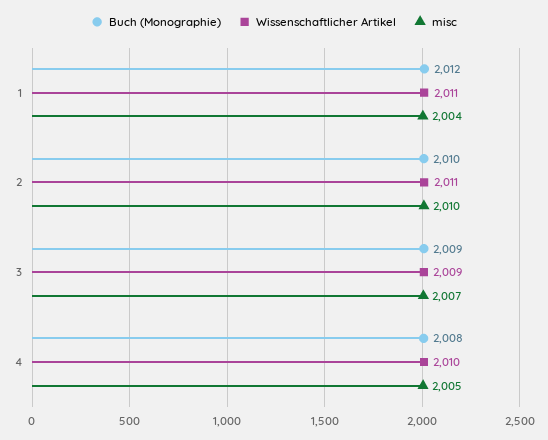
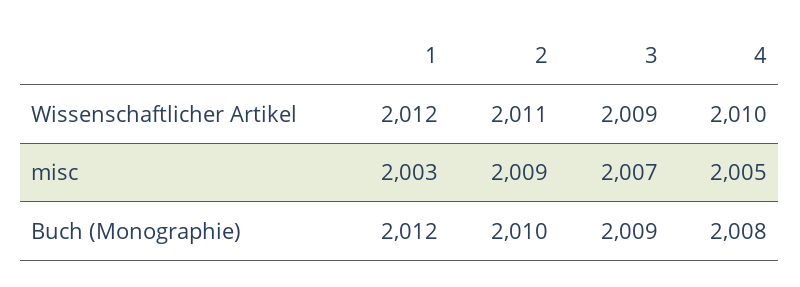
  {
    "Buch (Monographie)": {
      "1": 2012,
      "2": 2010,
      "3": 2009,
      "4": 2008
    },
    "Wissenschaftlicher Artikel": {
-     "1": 2011,
+     "1": 2012,
      "2": 2011,
      "3": 2009,
      "4": 2010
    },
    "misc": {
-     "1": 2004,
+     "1": 2003,
-     "2": 2010,
+     "2": 2009,
      "3": 2007,
      "4": 2005
    }
  }

